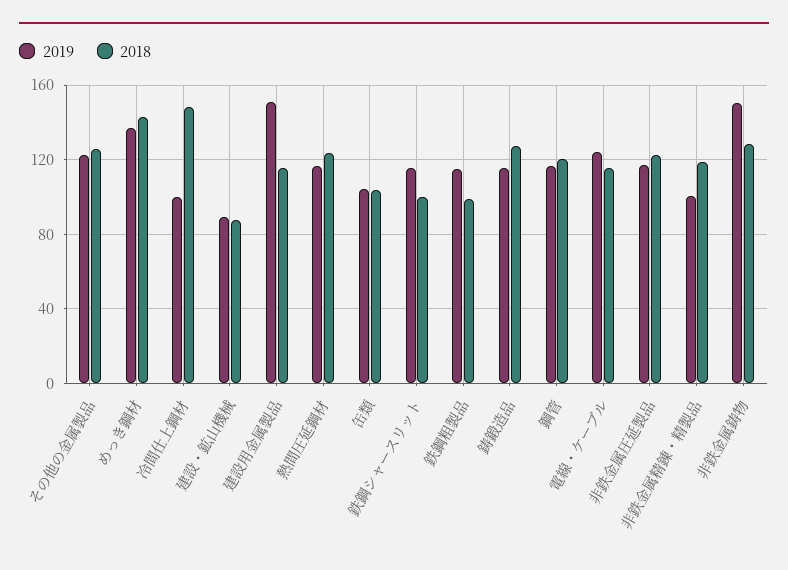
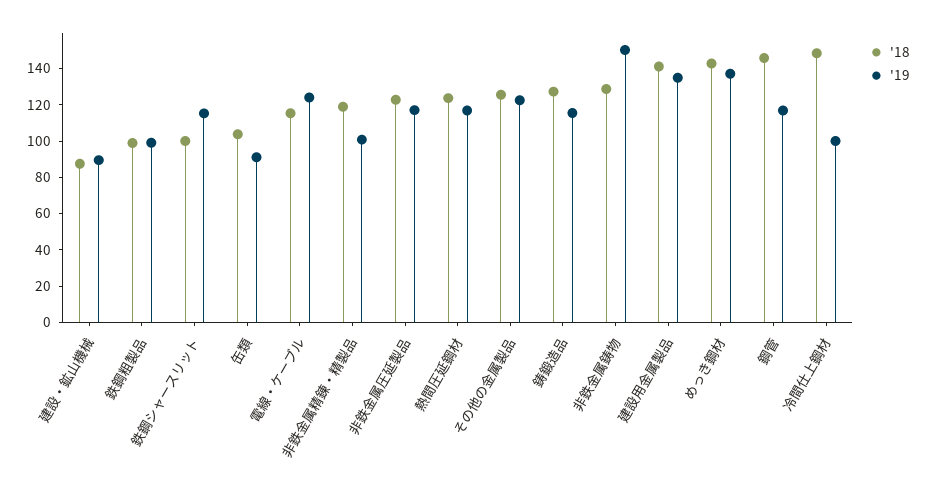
  {
    "2019": {
      "その他の金属製品": 125,
      "めっき鋼材": 135,
      "冷間仕上鋼材": 100,
      "建設・鉱山機械": 90,
-     "建設用金属製品": 150,
+     "建設用金属製品": 135,
      "熱間圧延鋼材": 115,
-     "缶類": 105,
+     "缶類": 90,
      "鉄鋼シャースリット": 115,
-     "鉄鋼粗製品": 115,
+     "鉄鋼粗製品": 100,
      "鋳鍛造品": 115,
      "鋼管": 115,
      "電線・ケーブル": 125,
      "非鉄金属圧延製品": 115,
      "非鉄金属精錬・精製品": 100,
      "非鉄金属鋳物": 150
    },
    "2018": {
      "その他の金属製品": 125,
      "めっき鋼材": 145,
      "冷間仕上鋼材": 150,
      "建設・鉱山機械": 90,
-     "建設用金属製品": 115,
+     "建設用金属製品": 140,
      "熱間圧延鋼材": 125,
      "缶類": 105,
      "鉄鋼シャースリット": 100,
      "鉄鋼粗製品": 100,
      "鋳鍛造品": 125,
-     "鋼管": 120,
+     "鋼管": 145,
      "電線・ケーブル": 115,
      "非鉄金属圧延製品": 125,
      "非鉄金属精錬・精製品": 120,
      "非鉄金属鋳物": 130
    }
  }

